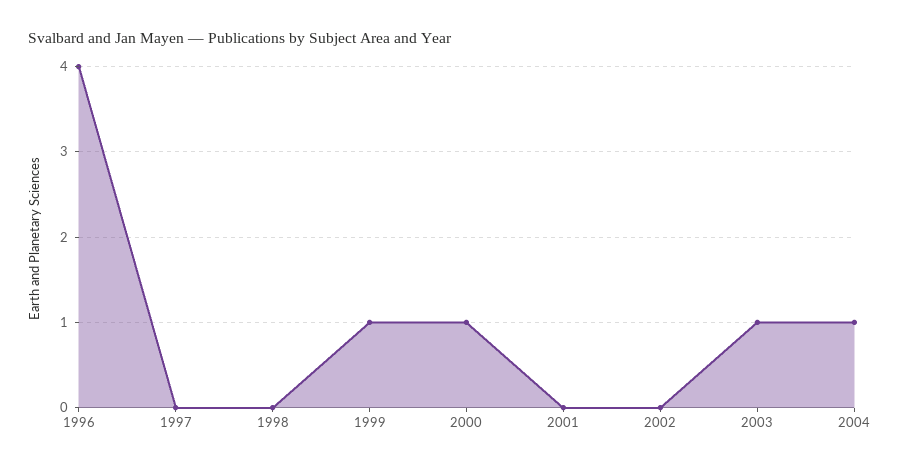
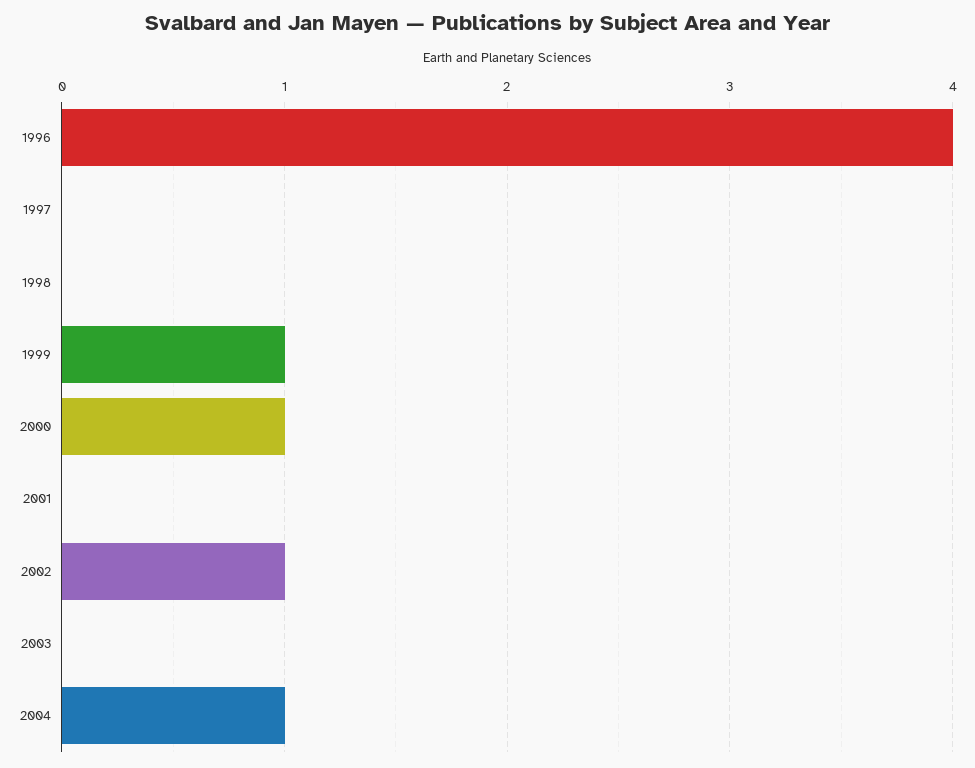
  {
    "1996": 4,
    "1997": 0,
    "1998": 0,
    "1999": 1,
    "2000": 1,
    "2001": 0,
-   "2002": 0,
+   "2002": 1,
-   "2003": 1,
+   "2003": 0,
    "2004": 1
  }

